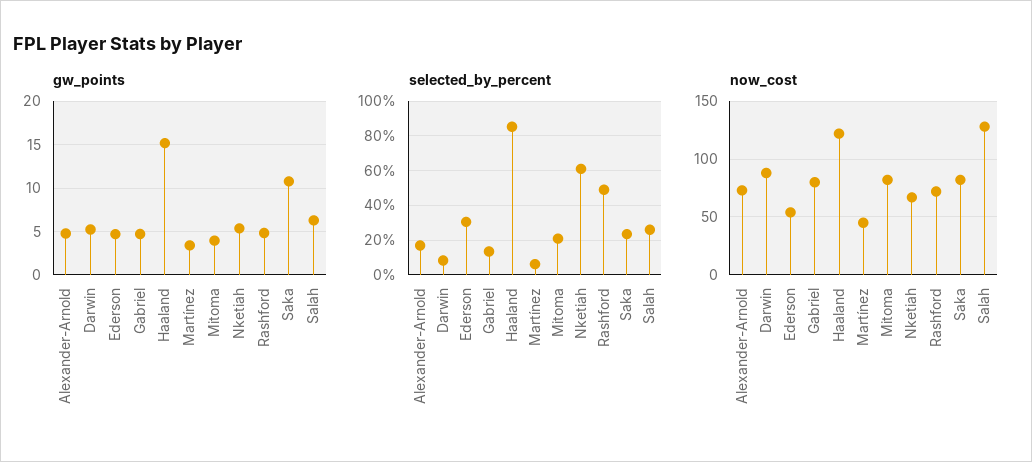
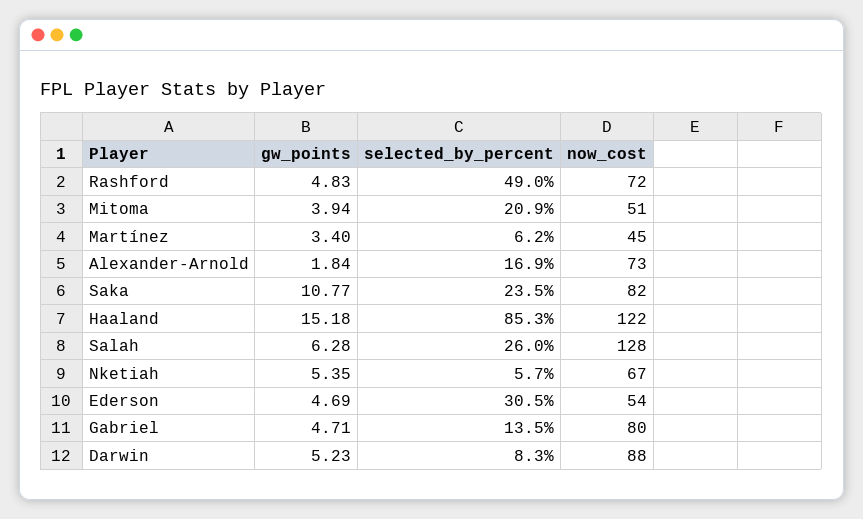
  {
    "gw_points": {
-     "Alexander-Arnold": 5,
+     "Alexander-Arnold": 1.84,
      "Darwin": 5.23,
      "Ederson": 4.69,
      "Gabriel": 4.71,
      "Haaland": 15.18,
      "Martínez": 3.4,
      "Mitoma": 3.94,
      "Nketiah": 5.35,
      "Rashford": 4.83,
      "Saka": 10.77,
      "Salah": 6.28
    },
    "selected_by_percent": {
      "Alexander-Arnold": 16.9,
      "Darwin": 8.3,
      "Ederson": 30.5,
      "Gabriel": 13.5,
      "Haaland": 85.3,
      "Martínez": 6.2,
      "Mitoma": 20.9,
-     "Nketiah": 60,
+     "Nketiah": 5.7,
      "Rashford": 49,
      "Saka": 23.5,
      "Salah": 26
    },
    "now_cost": {
      "Alexander-Arnold": 73,
      "Darwin": 88,
      "Ederson": 54,
      "Gabriel": 80,
      "Haaland": 122,
      "Martínez": 45,
-     "Mitoma": 80,
+     "Mitoma": 51,
      "Nketiah": 67,
      "Rashford": 72,
      "Saka": 82,
      "Salah": 128
    }
  }

